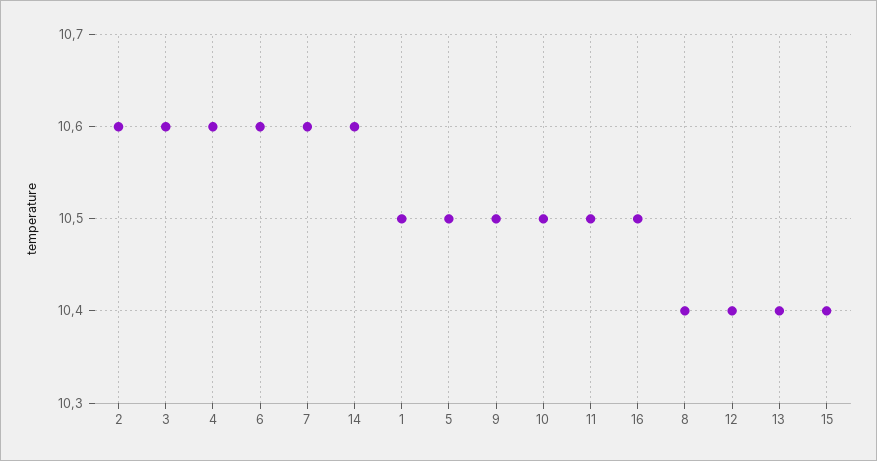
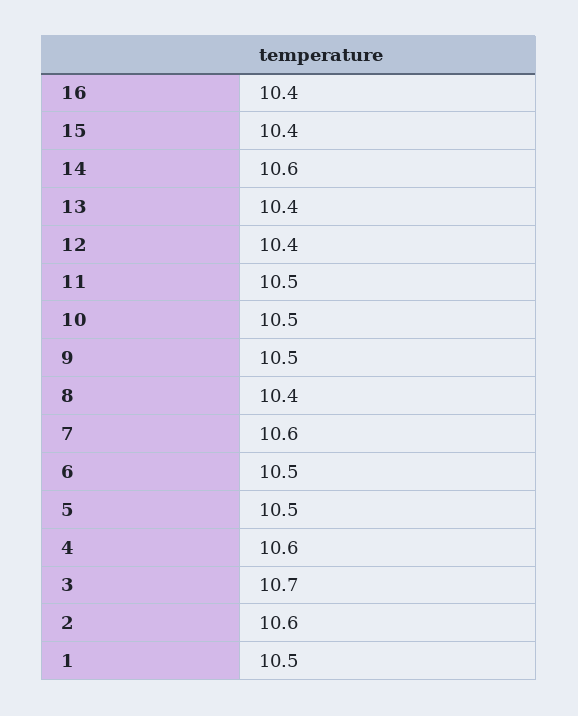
  {
    "2": 10.6,
-   "3": 10.6,
+   "3": 10.7,
    "4": 10.6,
-   "6": 10.6,
+   "6": 10.5,
    "7": 10.6,
    "14": 10.6,
    "1": 10.5,
    "5": 10.5,
    "9": 10.5,
    "10": 10.5,
    "11": 10.5,
-   "16": 10.5,
+   "16": 10.4,
    "8": 10.4,
    "12": 10.4,
    "13": 10.4,
    "15": 10.4
  }

